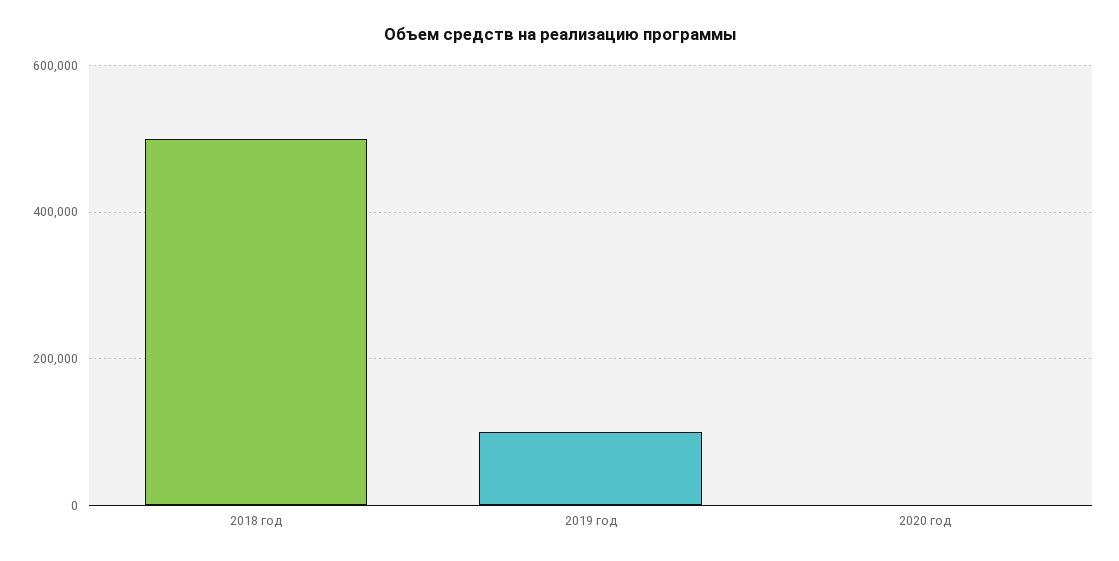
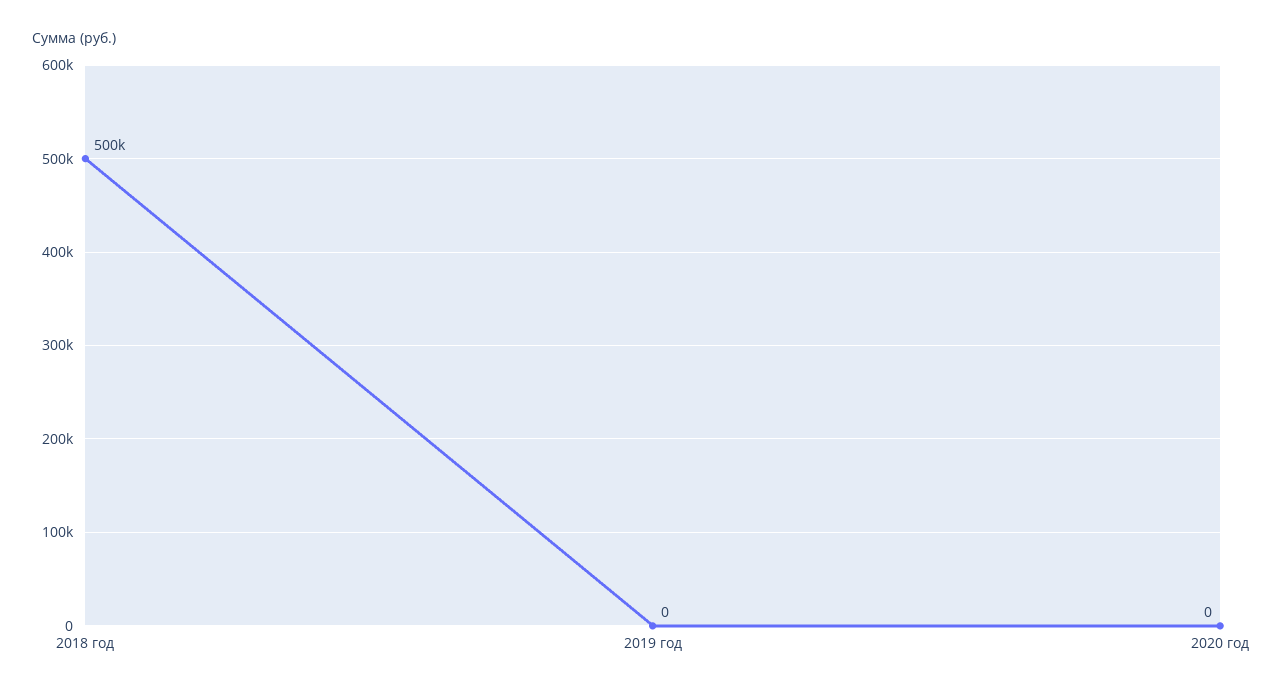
  {
    "2018 год": 500000,
-   "2019 год": 100000,
+   "2019 год": 0,
    "2020 год": 0
  }

